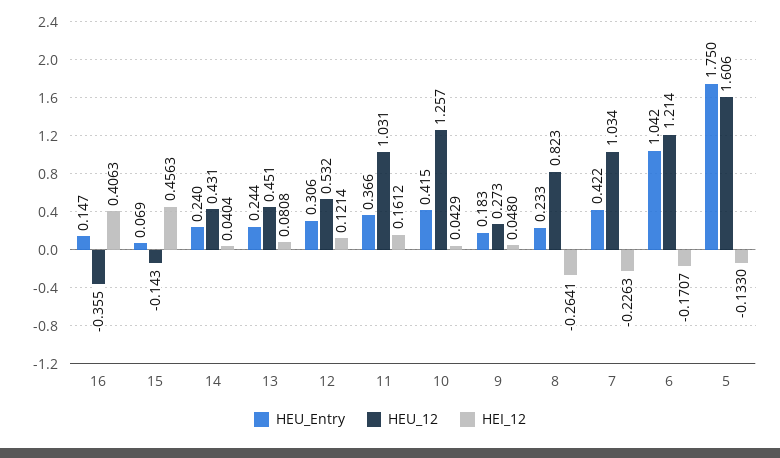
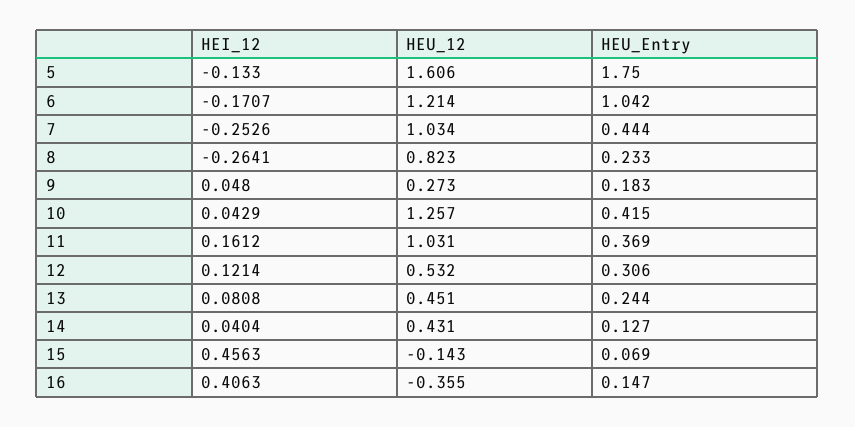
  {
    "HEU_Entry": {
      "16": 0.147,
      "15": 0.069,
-     "14": 0.24,
+     "14": 0.127,
      "13": 0.244,
      "12": 0.306,
-     "11": 0.366,
+     "11": 0.369,
      "10": 0.415,
      "9": 0.183,
      "8": 0.233,
-     "7": 0.422,
+     "7": 0.444,
      "6": 1.042,
      "5": 1.75
    },
    "HEU_12": {
      "16": -0.355,
      "15": -0.143,
      "14": 0.431,
      "13": 0.451,
      "12": 0.532,
      "11": 1.031,
      "10": 1.257,
      "9": 0.273,
      "8": 0.823,
      "7": 1.034,
      "6": 1.214,
      "5": 1.606
    },
    "HEI_12": {
      "16": 0.4063,
      "15": 0.4563,
      "14": 0.0404,
      "13": 0.0808,
      "12": 0.1214,
      "11": 0.1612,
      "10": 0.0429,
      "9": 0.048,
      "8": -0.2641,
-     "7": -0.2263,
+     "7": -0.2526,
      "6": -0.1707,
      "5": -0.133
    }
  }

